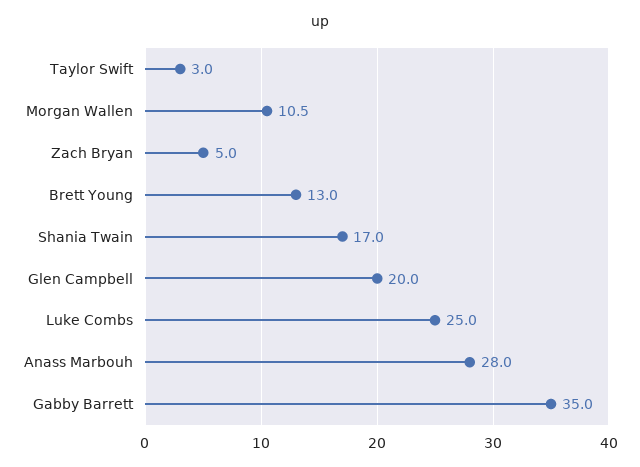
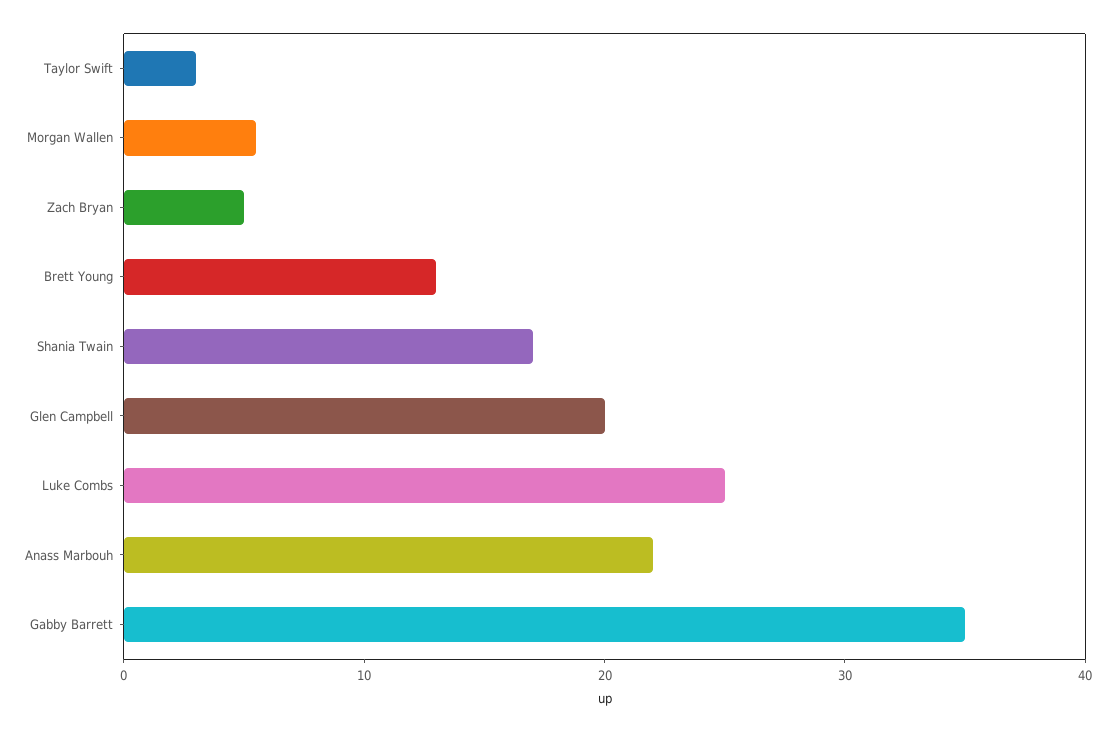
  {
    "Taylor Swift": 3,
-   "Morgan Wallen": 10.5,
+   "Morgan Wallen": 6,
    "Zach Bryan": 5,
    "Brett Young": 13,
    "Shania Twain": 17,
    "Glen Campbell": 20,
    "Luke Combs": 25,
-   "Anass Marbouh": 28,
+   "Anass Marbouh": 22,
    "Gabby Barrett": 35
  }

